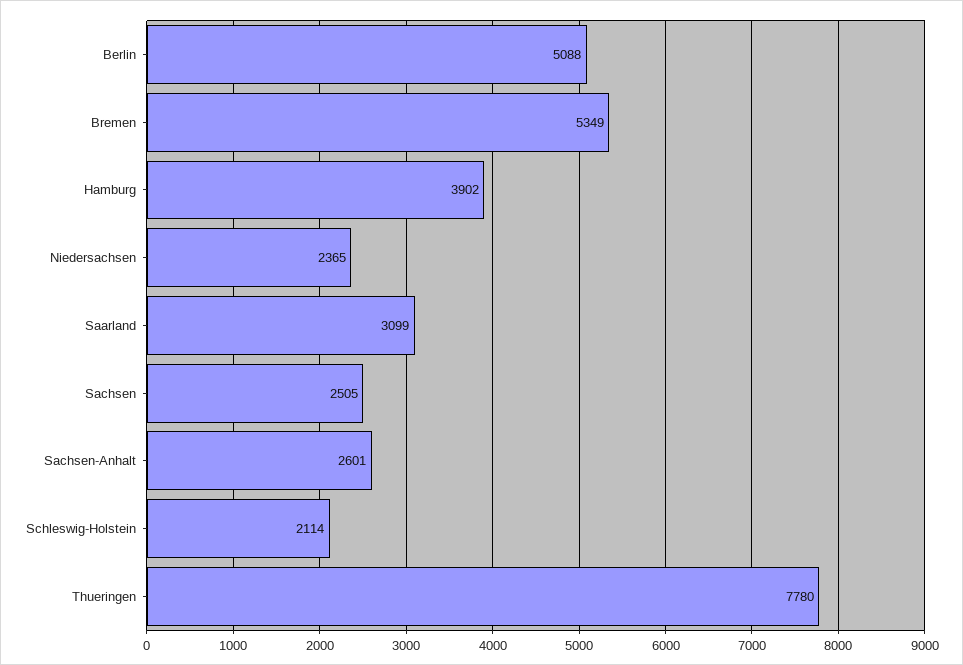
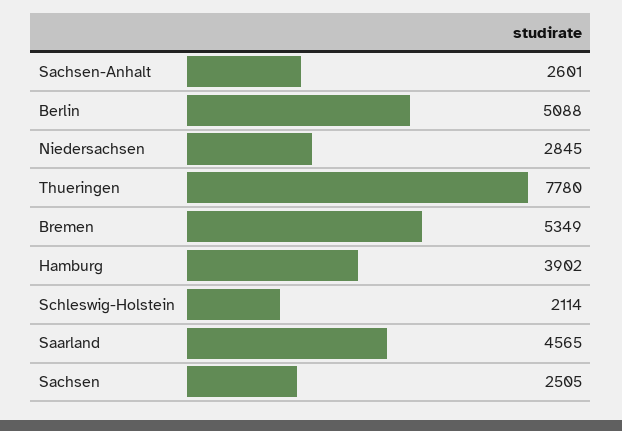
  {
    "Berlin": 5088,
    "Bremen": 5349,
    "Hamburg": 3902,
-   "Niedersachsen": 2365,
+   "Niedersachsen": 2845,
-   "Saarland": 3099,
+   "Saarland": 4565,
    "Sachsen": 2505,
    "Sachsen-Anhalt": 2601,
    "Schleswig-Holstein": 2114,
    "Thueringen": 7780
  }

